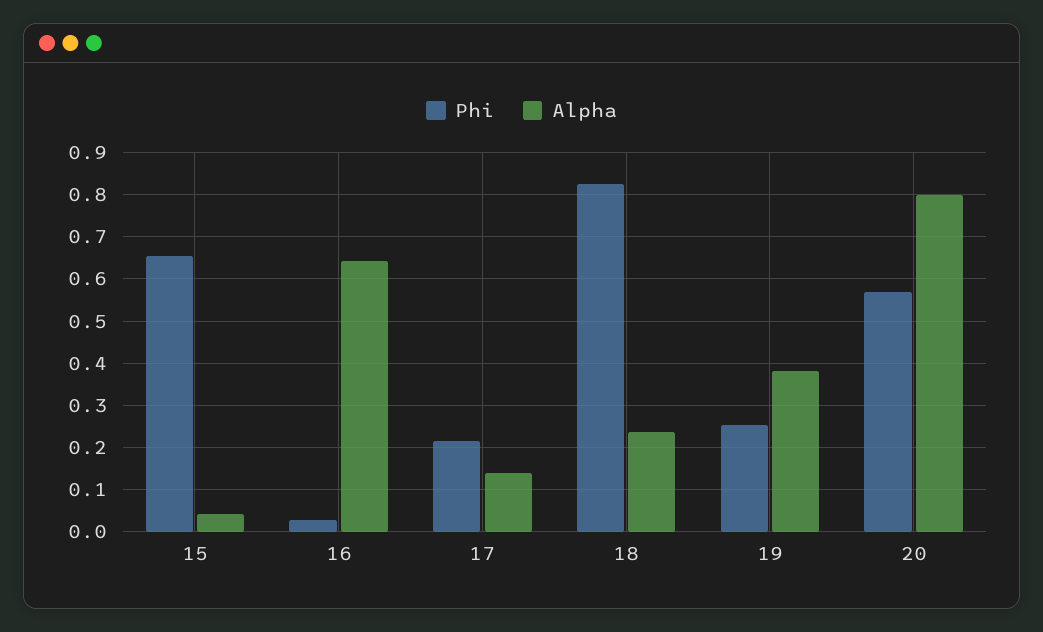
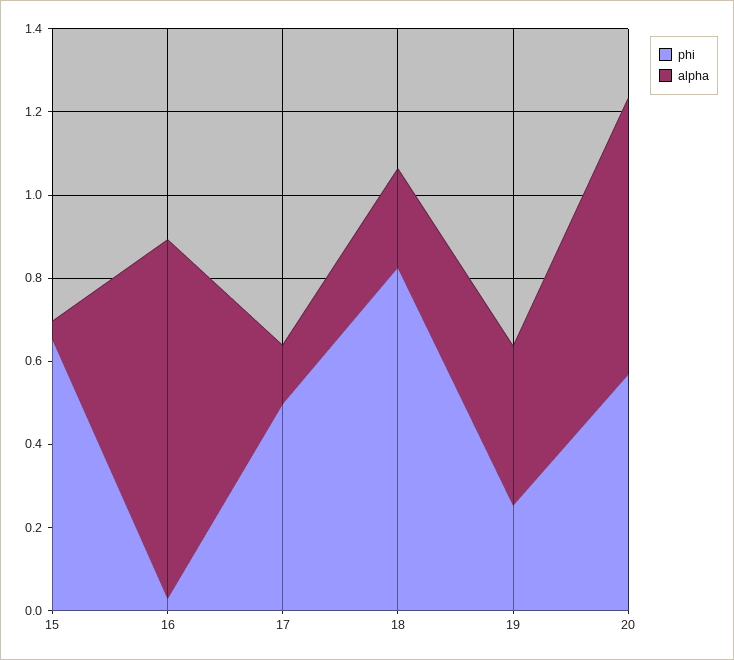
  {
    "Phi": {
      "15": 0.66,
      "16": 0.02,
-     "17": 0.22,
+     "17": 0.5,
      "18": 0.82,
      "19": 0.26,
      "20": 0.56
    },
    "Alpha": {
      "15": 0.04,
-     "16": 0.64,
+     "16": 0.85,
      "17": 0.14,
      "18": 0.24,
      "19": 0.38,
-     "20": 0.8
+     "20": 0.65
    }
  }

